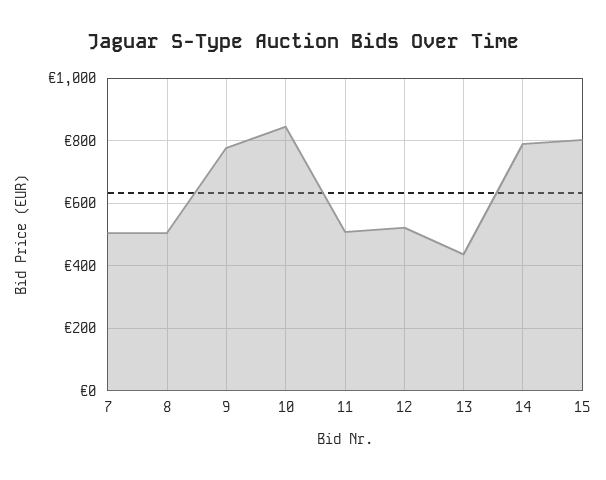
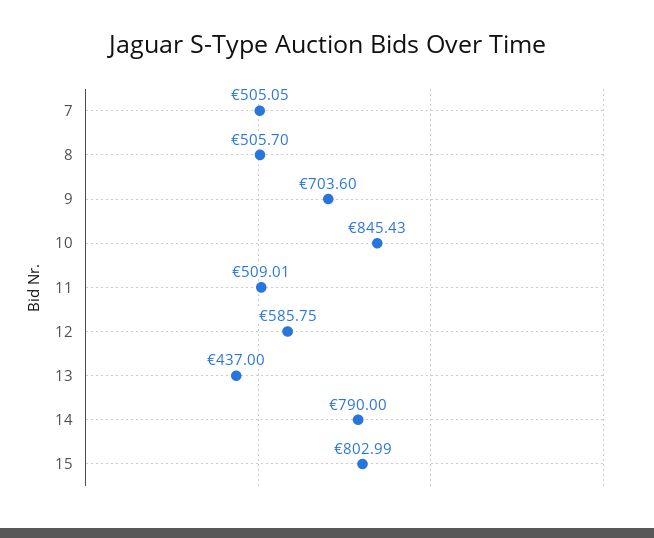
  {
    "7": 505.05,
    "8": 505.7,
-   "9": 780,
+   "9": 703.6,
    "10": 845.43,
    "11": 509.01,
-   "12": 520,
+   "12": 585.75,
    "13": 437,
    "14": 790,
    "15": 802.99
  }

